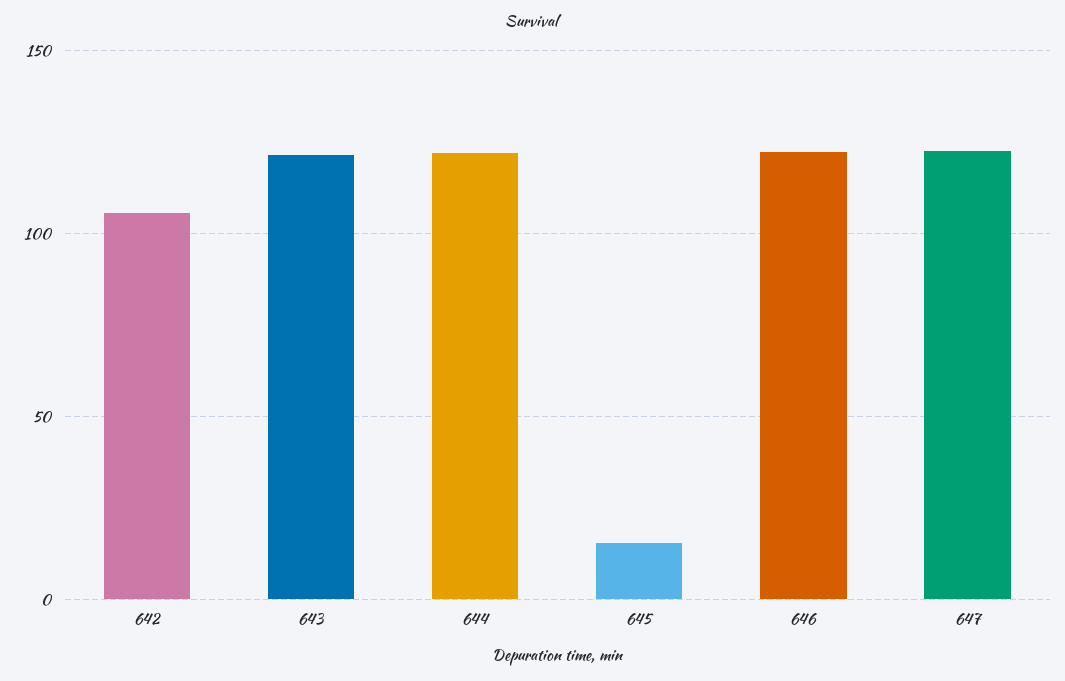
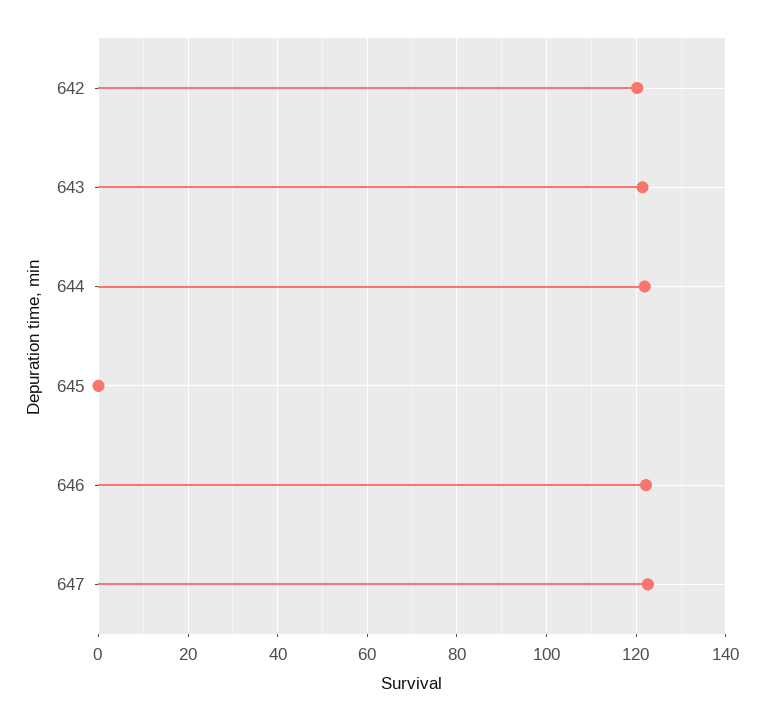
  {
-   "642": 105,
+   "642": 120,
    "643": 122,
    "644": 122,
-   "645": 15,
+   "645": 0,
    "646": 122,
    "647": 122
  }

